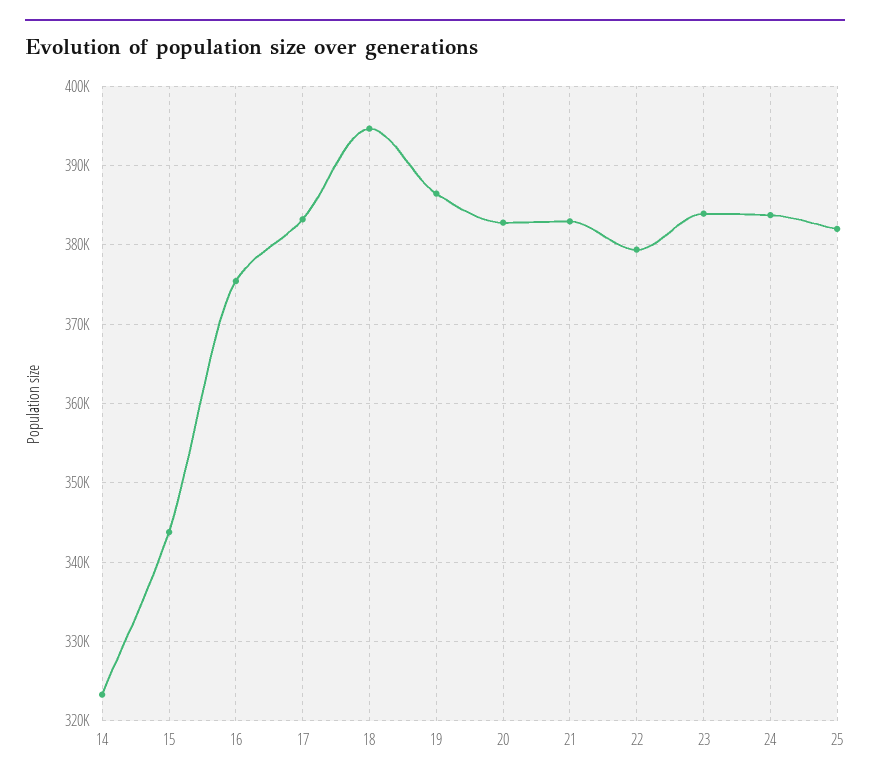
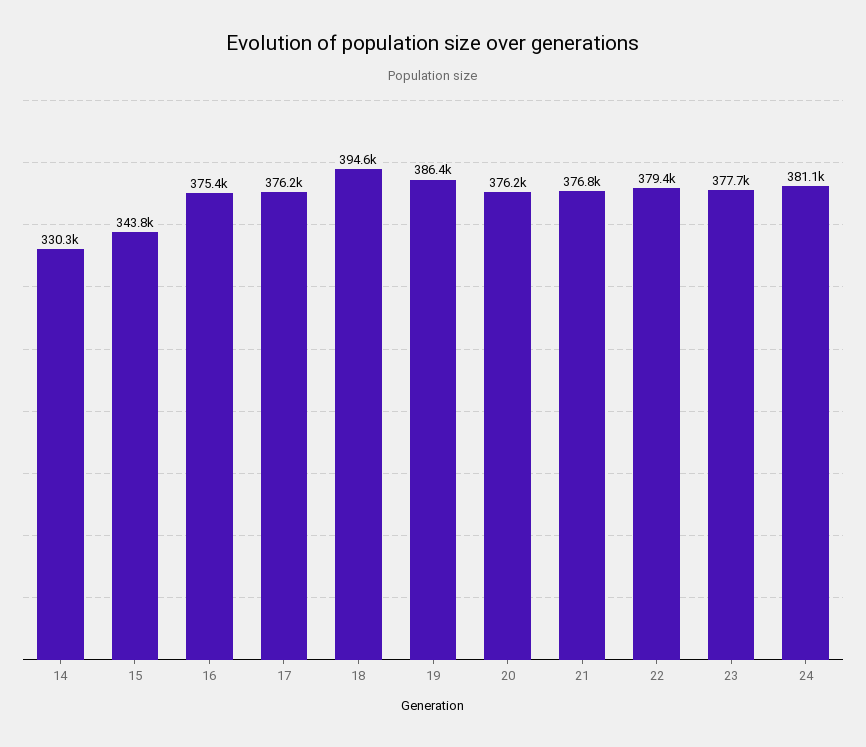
  {
-   "14": 323000,
+   "14": 330300,
    "15": 343800,
    "16": 375400,
-   "17": 383000,
+   "17": 376200,
    "18": 394600,
    "19": 386400,
-   "20": 383000,
+   "20": 376200,
-   "21": 383000,
+   "21": 376800,
    "22": 379400,
-   "23": 384000,
+   "23": 377700,
-   "24": 384000,
+   "24": 381100
-   "25": 382000
  }

